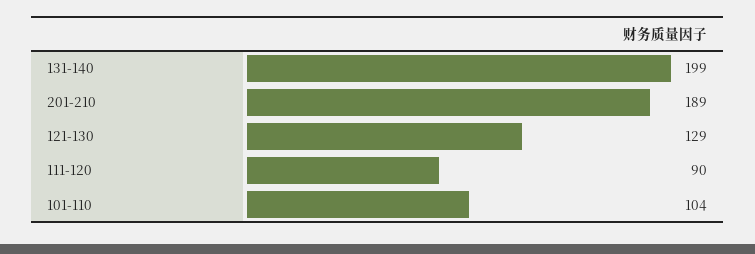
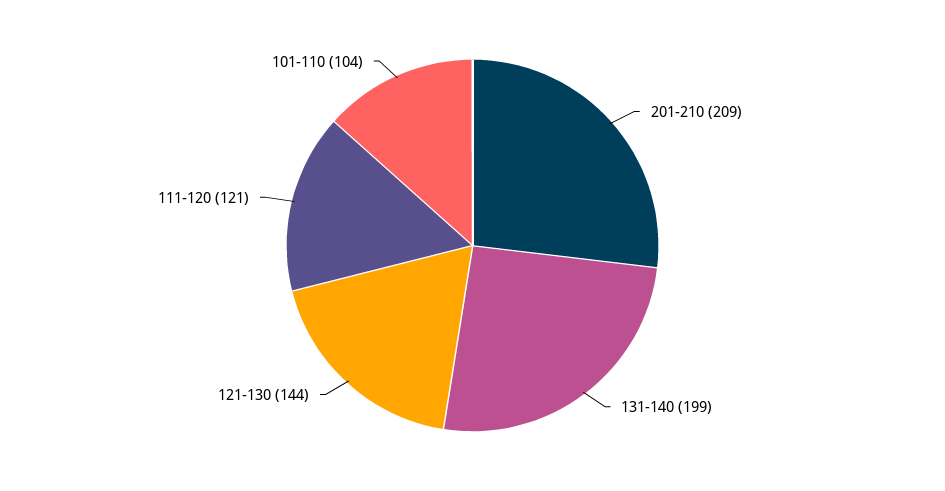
  {
    "131-140": 199,
-   "201-210": 189,
+   "201-210": 209,
-   "121-130": 129,
+   "121-130": 144,
-   "111-120": 90,
+   "111-120": 121,
    "101-110": 104
  }

